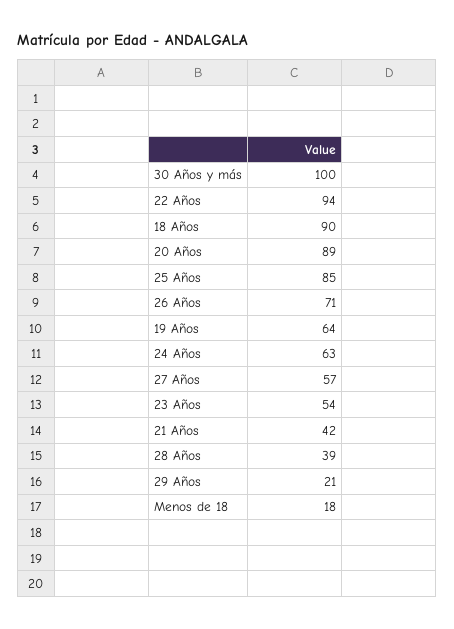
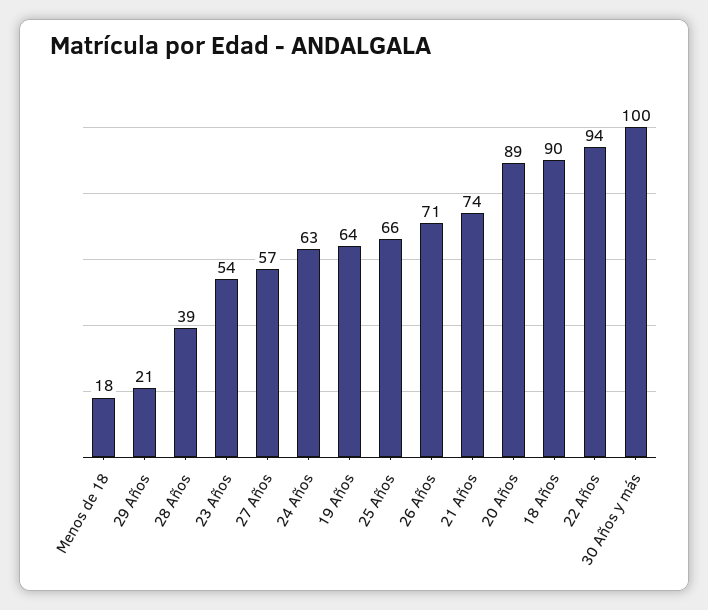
  {
    "30 Años y más": 100,
    "22 Años": 94,
    "18 Años": 90,
    "20 Años": 89,
-   "25 Años": 85,
+   "25 Años": 66,
    "26 Años": 71,
    "19 Años": 64,
    "24 Años": 63,
    "27 Años": 57,
    "23 Años": 54,
-   "21 Años": 42,
+   "21 Años": 74,
    "28 Años": 39,
    "29 Años": 21,
    "Menos de 18": 18
  }

